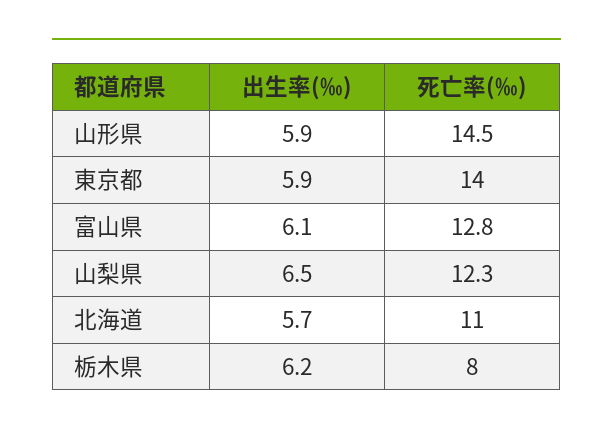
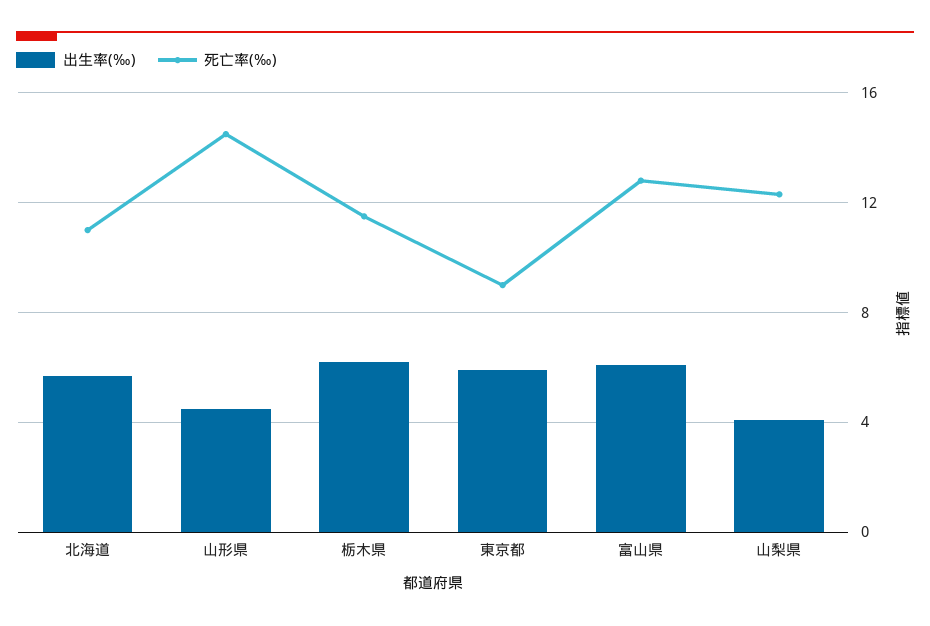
  {
    "出生率(‰)": {
-     "山形県": 5.9,
+     "山形県": 4.5,
      "東京都": 5.9,
      "富山県": 6.1,
-     "山梨県": 6.5,
+     "山梨県": 4,
      "北海道": 5.7,
      "栃木県": 6.2
    },
    "死亡率(‰)": {
      "山形県": 14.5,
-     "東京都": 14,
+     "東京都": 9,
      "富山県": 12.8,
      "山梨県": 12.3,
      "北海道": 11,
-     "栃木県": 8
+     "栃木県": 11.5
    }
  }

